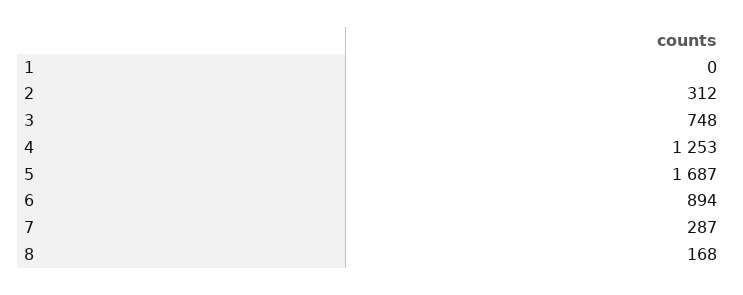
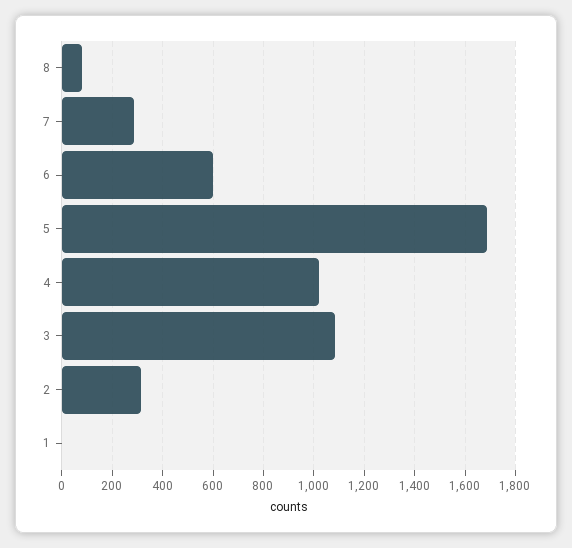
  {
    "1": 0,
    "2": 312,
-   "3": 748,
+   "3": 1075,
-   "4": 1253,
+   "4": 1025,
    "5": 1687,
-   "6": 894,
+   "6": 600,
    "7": 287,
-   "8": 168
+   "8": 75
  }

